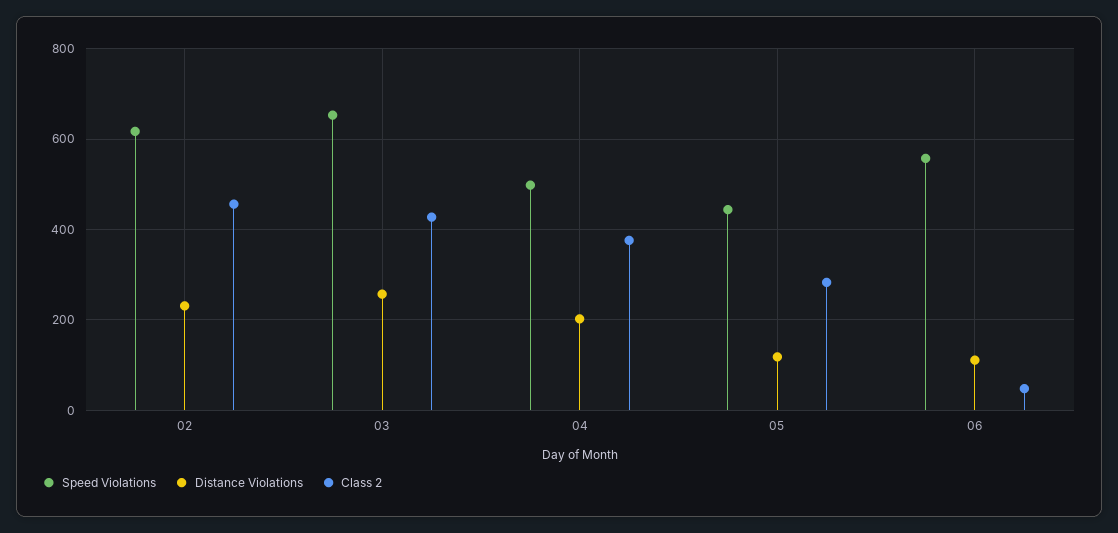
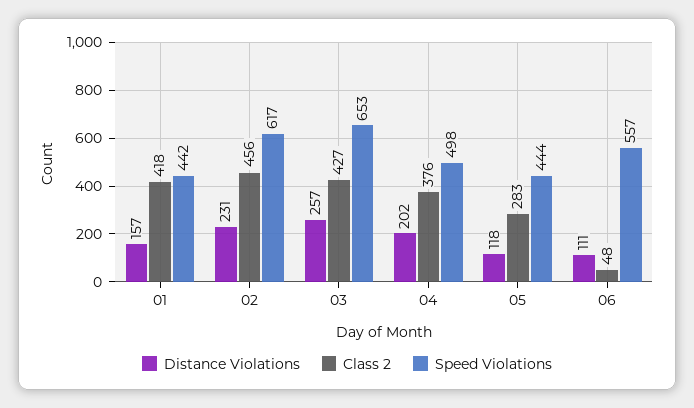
  {
    "Speed Violations": {
      "02": 617,
      "03": 653,
      "04": 498,
      "05": 444,
-     "06": 557
+     "06": 557,
+     "01": 442
    },
    "Distance Violations": {
      "02": 231,
      "03": 257,
      "04": 202,
      "05": 118,
-     "06": 111
+     "06": 111,
+     "01": 157
    },
    "Class 2": {
      "02": 456,
      "03": 427,
      "04": 376,
      "05": 283,
-     "06": 48
+     "06": 48,
+     "01": 418
    }
  }

